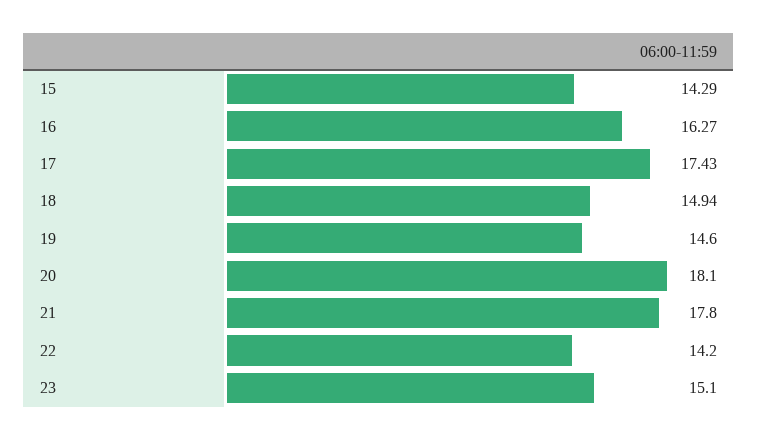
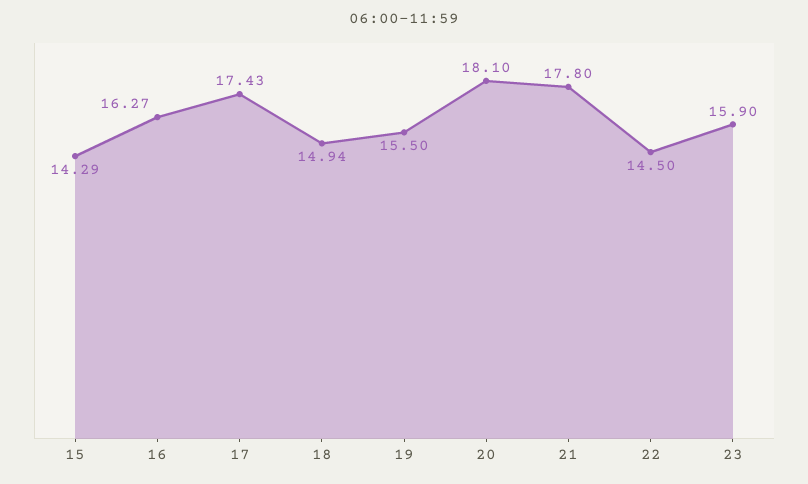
  {
    "15": 14.29,
    "16": 16.27,
    "17": 17.43,
    "18": 14.94,
-   "19": 14.6,
+   "19": 15.5,
    "20": 18.1,
    "21": 17.8,
-   "22": 14.2,
+   "22": 14.5,
-   "23": 15.1
+   "23": 15.9
  }

